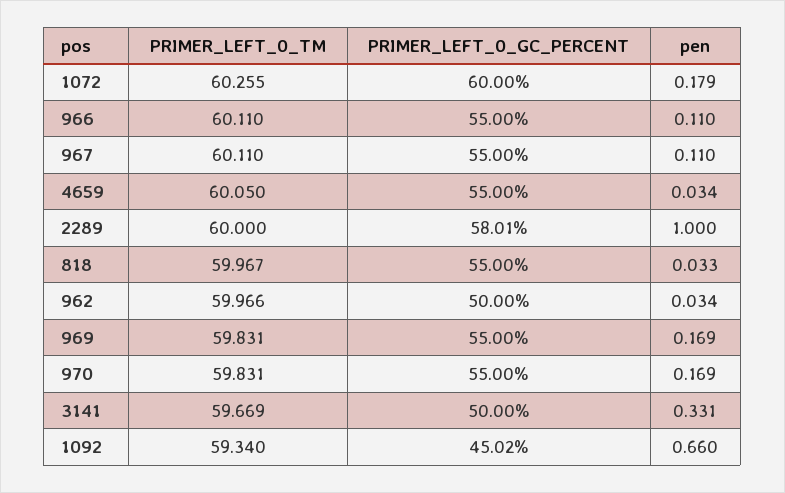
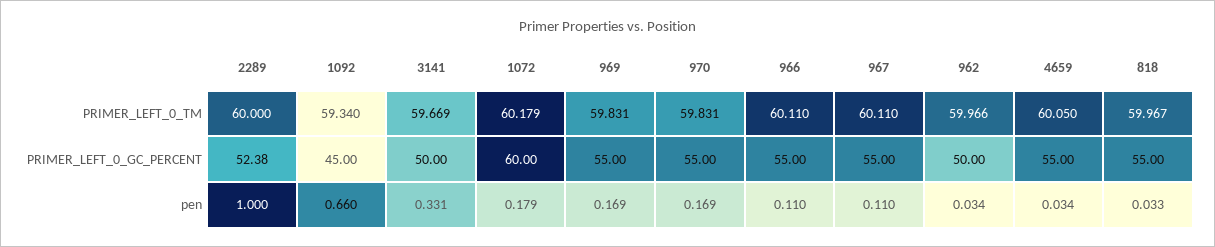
  {
    "PRIMER_LEFT_0_TM": {
-     "1072": 60.255,
+     "1072": 60.179,
      "966": 60.11,
      "967": 60.11,
      "4659": 60.05,
      "2289": 60,
      "818": 59.967,
      "962": 59.966,
      "969": 59.831,
      "970": 59.831,
      "3141": 59.669,
      "1092": 59.34
    },
    "PRIMER_LEFT_0_GC_PERCENT": {
      "1072": 60,
      "966": 55,
      "967": 55,
      "4659": 55,
-     "2289": 58.01,
+     "2289": 52.38,
      "818": 55,
      "962": 50,
      "969": 55,
      "970": 55,
      "3141": 50,
-     "1092": 45.02
+     "1092": 45
    },
    "pen": {
      "1072": 0.179,
      "966": 0.11,
      "967": 0.11,
      "4659": 0.034,
      "2289": 1,
      "818": 0.033,
      "962": 0.034,
      "969": 0.169,
      "970": 0.169,
      "3141": 0.331,
      "1092": 0.66
    }
  }

